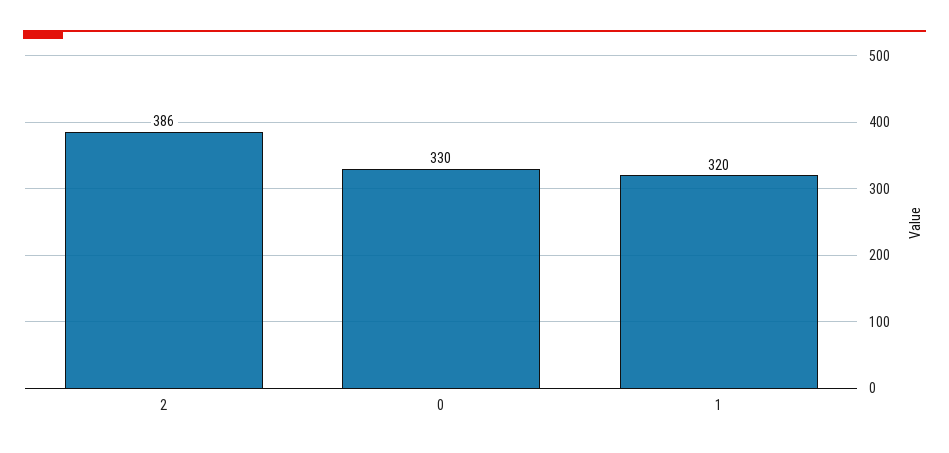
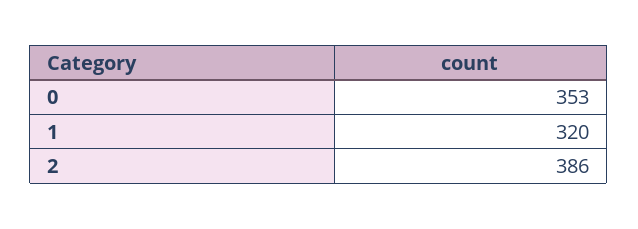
  {
    "2": 386,
-   "0": 330,
+   "0": 353,
    "1": 320
  }

